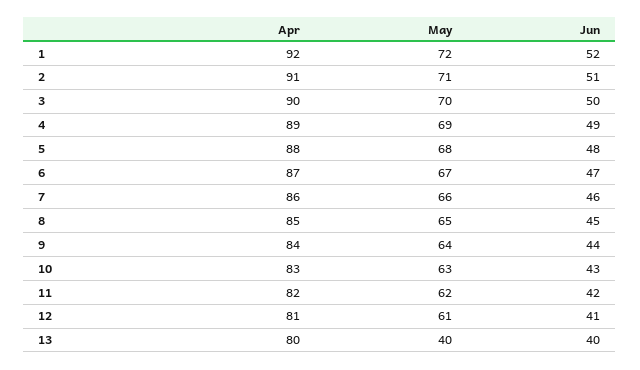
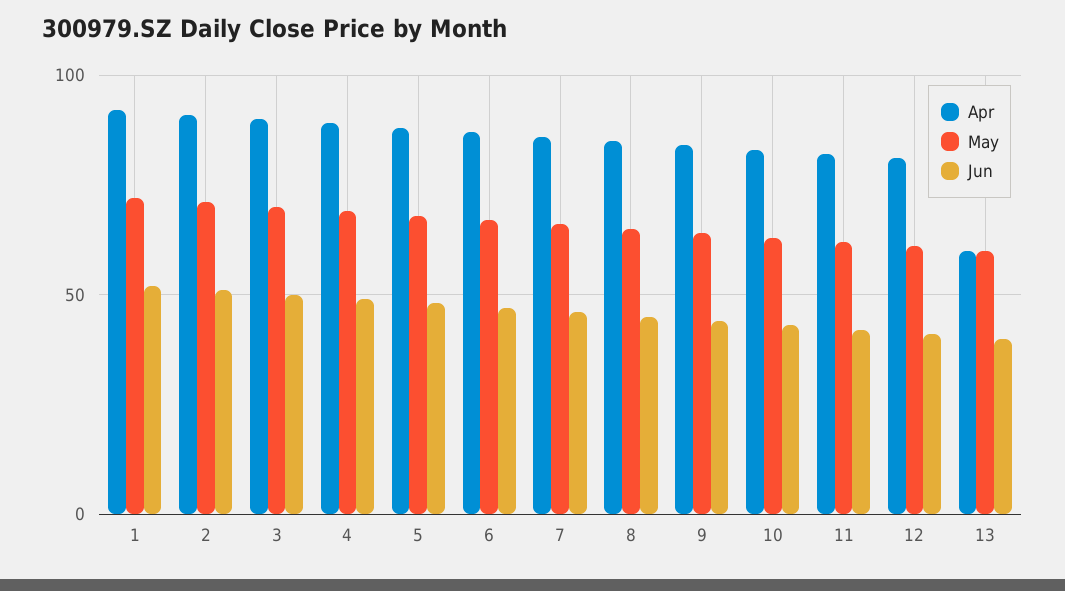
  {
    "Apr": {
      "1": 92,
      "2": 91,
      "3": 90,
      "4": 89,
      "5": 88,
      "6": 87,
      "7": 86,
      "8": 85,
      "9": 84,
      "10": 83,
      "11": 82,
      "12": 81,
-     "13": 80
+     "13": 60
    },
    "May": {
      "1": 72,
      "2": 71,
      "3": 70,
      "4": 69,
      "5": 68,
      "6": 67,
      "7": 66,
      "8": 65,
      "9": 64,
      "10": 63,
      "11": 62,
      "12": 61,
-     "13": 40
+     "13": 60
    },
    "Jun": {
      "1": 52,
      "2": 51,
      "3": 50,
      "4": 49,
      "5": 48,
      "6": 47,
      "7": 46,
      "8": 45,
      "9": 44,
      "10": 43,
      "11": 42,
      "12": 41,
      "13": 40
    }
  }

